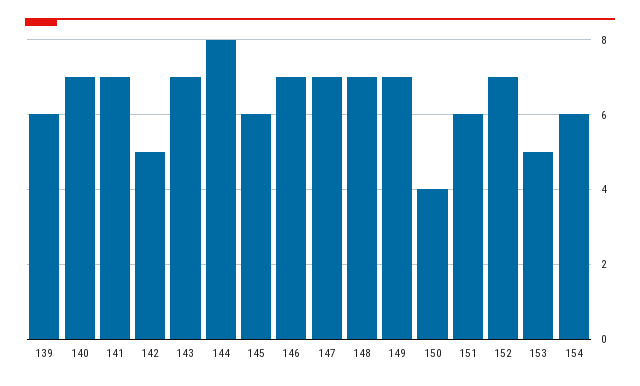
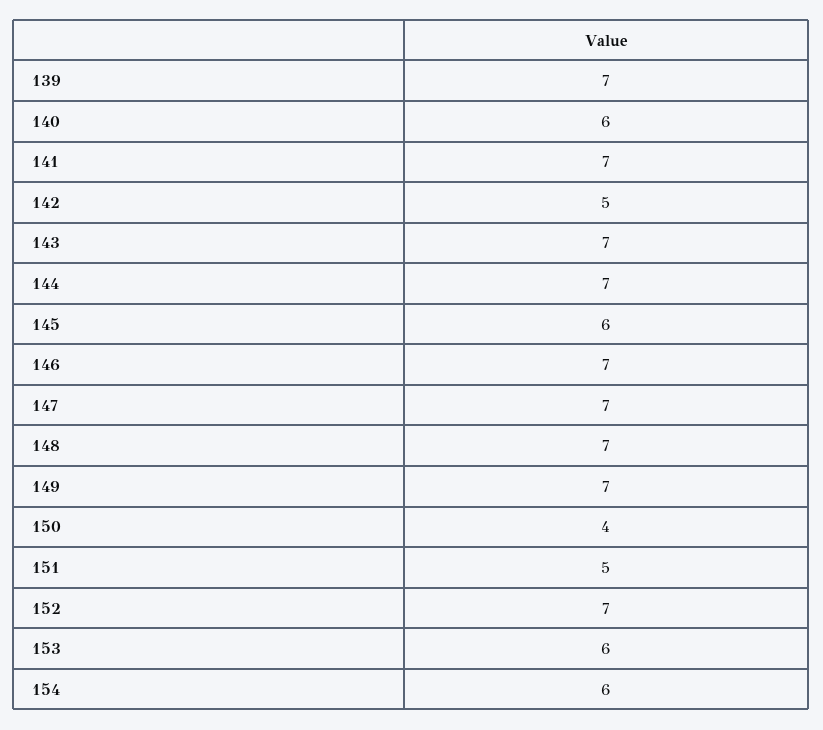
  {
-   "139": 6,
+   "139": 7,
-   "140": 7,
+   "140": 6,
    "141": 7,
    "142": 5,
    "143": 7,
-   "144": 8,
+   "144": 7,
    "145": 6,
    "146": 7,
    "147": 7,
    "148": 7,
    "149": 7,
    "150": 4,
-   "151": 6,
+   "151": 5,
    "152": 7,
-   "153": 5,
+   "153": 6,
    "154": 6
  }

